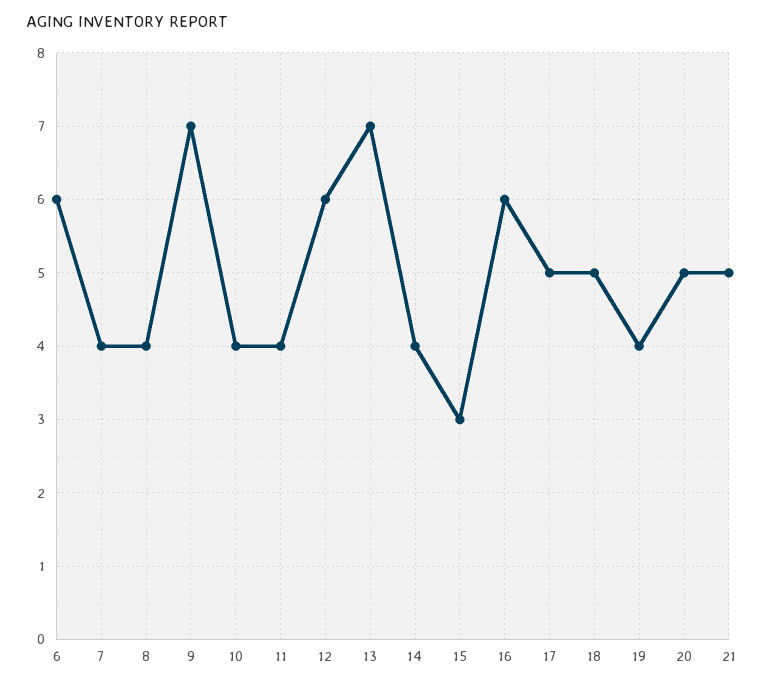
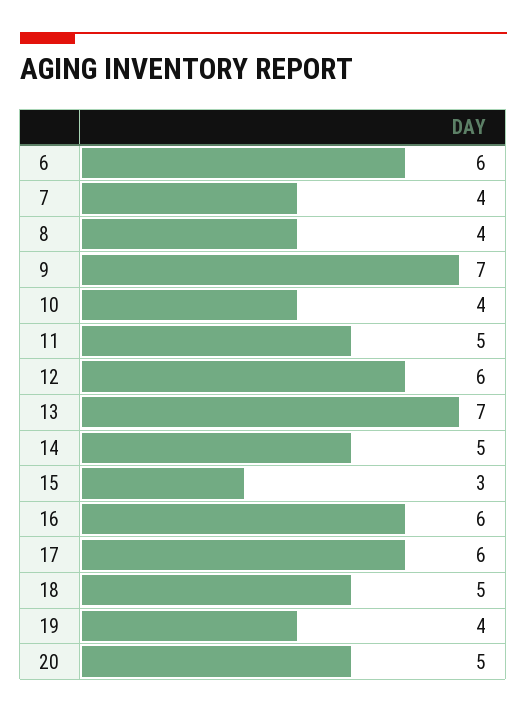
  {
    "6": 6,
    "7": 4,
    "8": 4,
    "9": 7,
    "10": 4,
-   "11": 4,
+   "11": 5,
    "12": 6,
    "13": 7,
-   "14": 4,
+   "14": 5,
    "15": 3,
    "16": 6,
-   "17": 5,
+   "17": 6,
    "18": 5,
    "19": 4,
-   "20": 5,
+   "20": 5
-   "21": 5
  }

